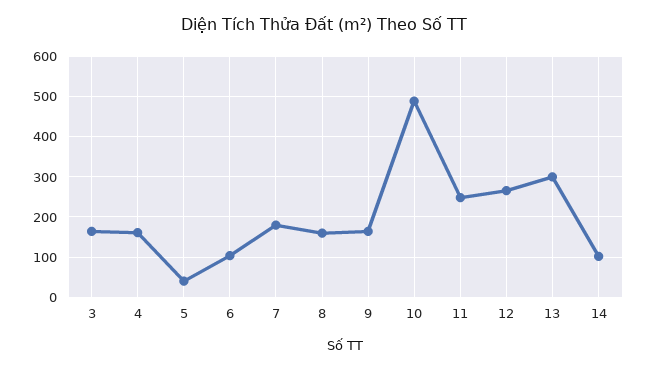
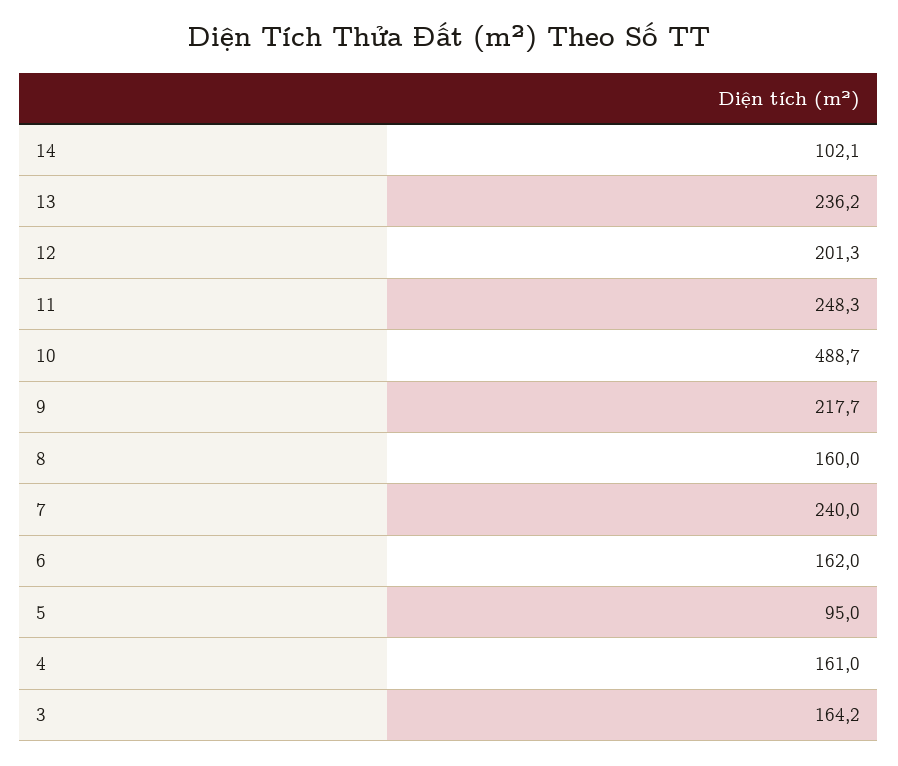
  {
    "3": 164.2,
    "4": 161,
-   "5": 40,
+   "5": 95,
-   "6": 100,
+   "6": 162,
-   "7": 180,
+   "7": 240,
    "8": 160,
-   "9": 160,
+   "9": 217.7,
    "10": 488.7,
    "11": 248.3,
-   "12": 260,
+   "12": 201.3,
-   "13": 300,
+   "13": 236.2,
    "14": 102.1
  }

